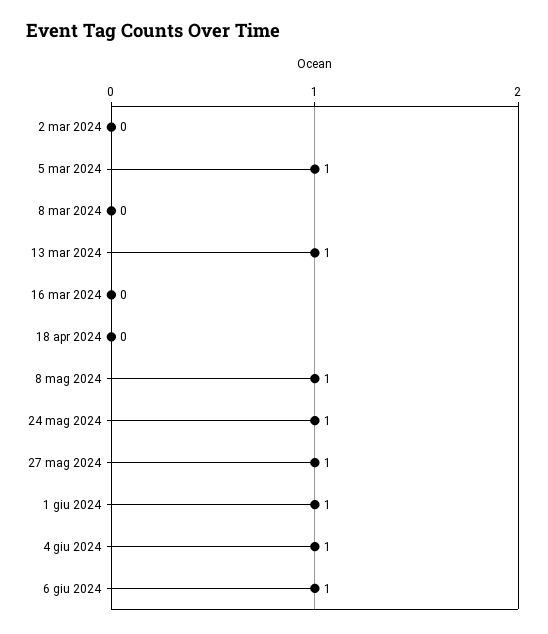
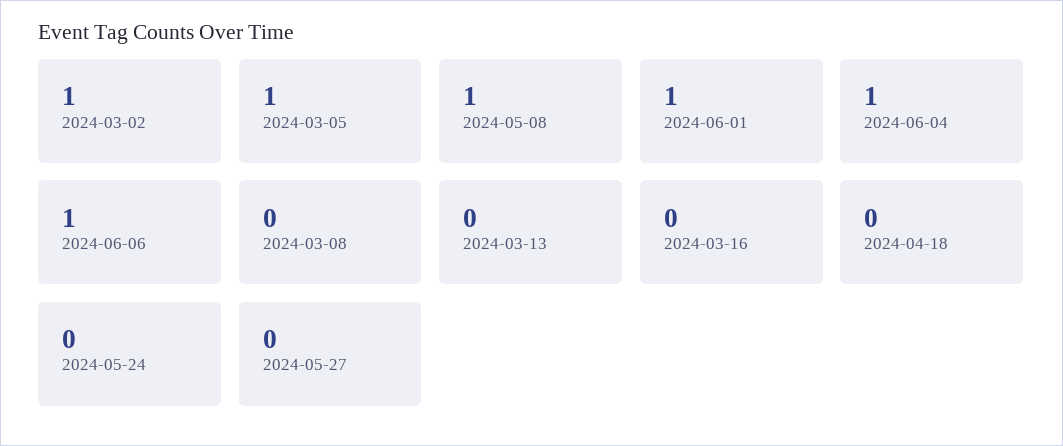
  {
-   "2 mar 2024": 0,
+   "2 mar 2024": 1,
    "5 mar 2024": 1,
    "8 mar 2024": 0,
-   "13 mar 2024": 1,
+   "13 mar 2024": 0,
    "16 mar 2024": 0,
    "18 apr 2024": 0,
    "8 mag 2024": 1,
-   "24 mag 2024": 1,
+   "24 mag 2024": 0,
-   "27 mag 2024": 1,
+   "27 mag 2024": 0,
    "1 giu 2024": 1,
    "4 giu 2024": 1,
    "6 giu 2024": 1
  }

